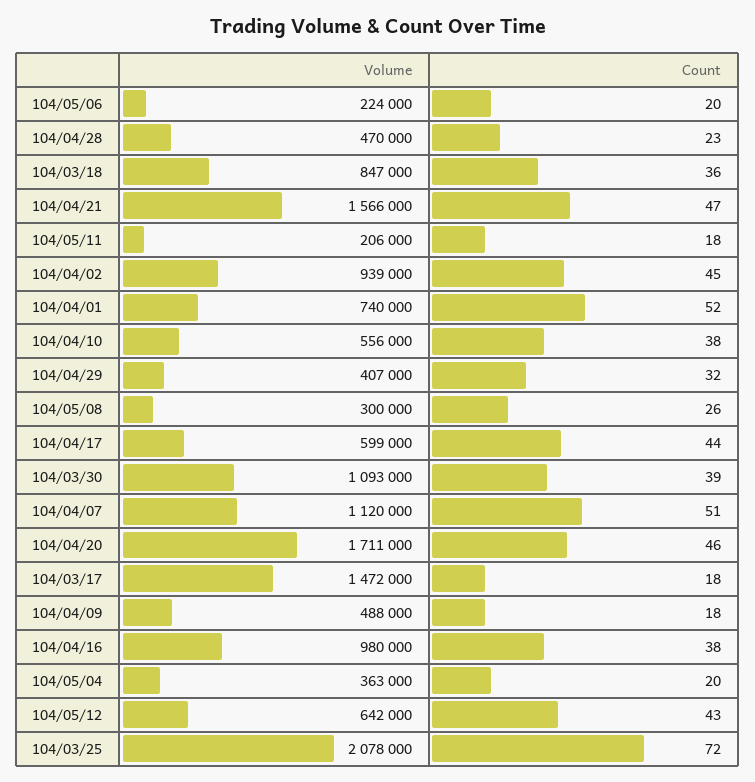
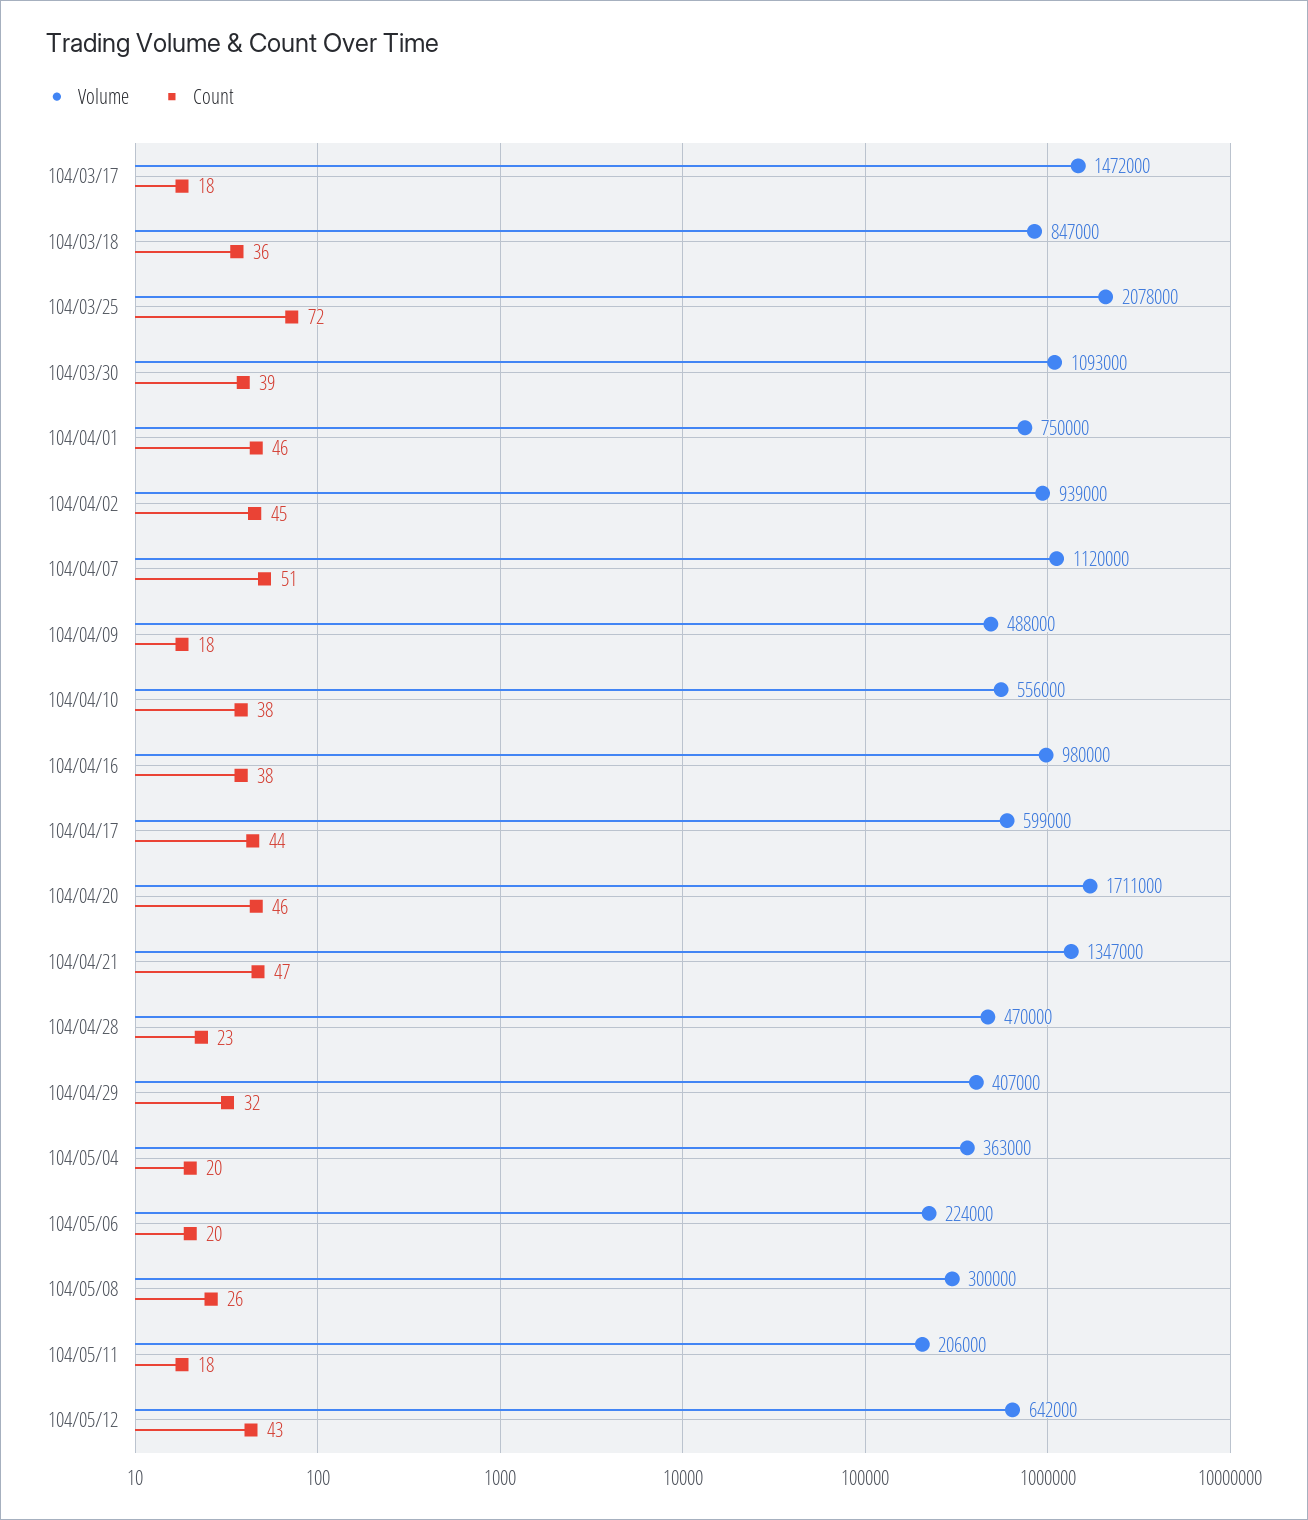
  {
    "Volume": {
      "104/05/06": 224000,
      "104/04/28": 470000,
      "104/03/18": 847000,
-     "104/04/21": 1566000,
+     "104/04/21": 1347000,
      "104/05/11": 206000,
      "104/04/02": 939000,
-     "104/04/01": 740000,
+     "104/04/01": 750000,
      "104/04/10": 556000,
      "104/04/29": 407000,
      "104/05/08": 300000,
      "104/04/17": 599000,
      "104/03/30": 1093000,
      "104/04/07": 1120000,
      "104/04/20": 1711000,
      "104/03/17": 1472000,
      "104/04/09": 488000,
      "104/04/16": 980000,
      "104/05/04": 363000,
      "104/05/12": 642000,
      "104/03/25": 2078000
    },
    "Count": {
      "104/05/06": 20,
      "104/04/28": 23,
      "104/03/18": 36,
      "104/04/21": 47,
      "104/05/11": 18,
      "104/04/02": 45,
-     "104/04/01": 52,
+     "104/04/01": 46,
      "104/04/10": 38,
      "104/04/29": 32,
      "104/05/08": 26,
      "104/04/17": 44,
      "104/03/30": 39,
      "104/04/07": 51,
      "104/04/20": 46,
      "104/03/17": 18,
      "104/04/09": 18,
      "104/04/16": 38,
      "104/05/04": 20,
      "104/05/12": 43,
      "104/03/25": 72
    }
  }

